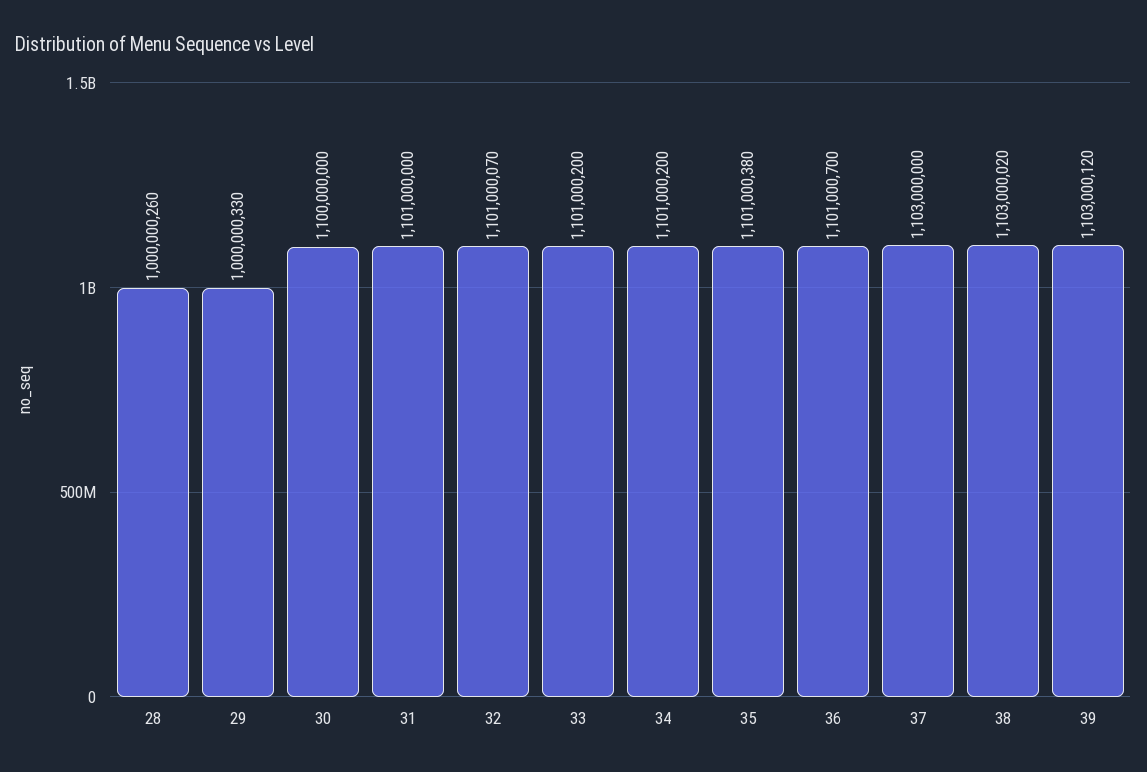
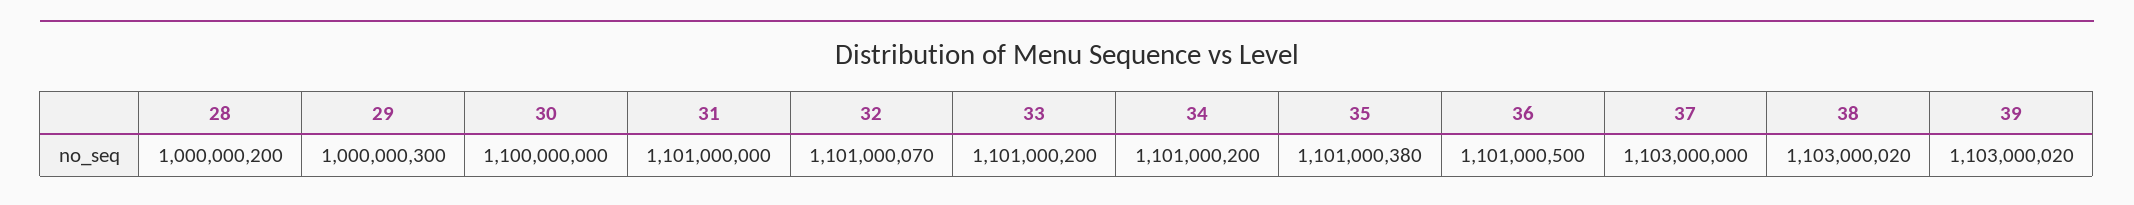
  {
-   "28": 1000000260,
+   "28": 1000000200,
-   "29": 1000000330,
+   "29": 1000000300,
    "30": 1100000000,
    "31": 1101000000,
    "32": 1101000070,
    "33": 1101000200,
    "34": 1101000200,
    "35": 1101000380,
-   "36": 1101000700,
+   "36": 1101000500,
    "37": 1103000000,
    "38": 1103000020,
-   "39": 1103000120
+   "39": 1103000020
  }

